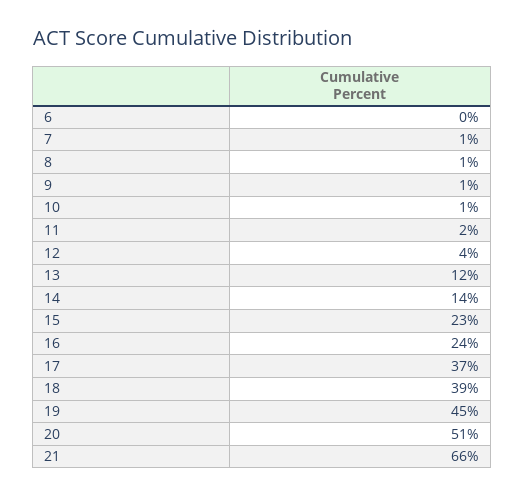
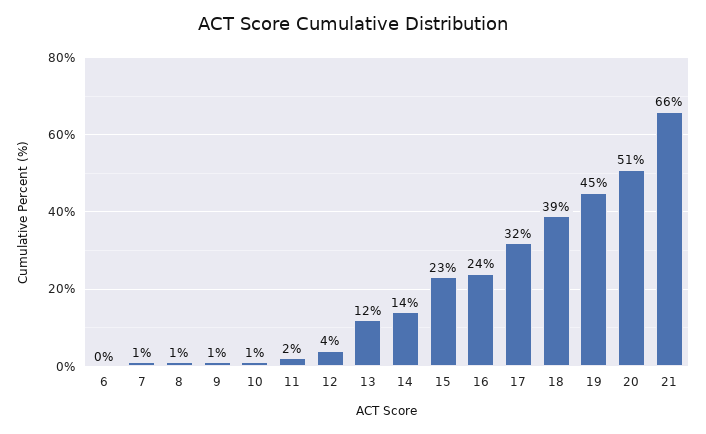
  {
    "6": 0,
    "7": 1,
    "8": 1,
    "9": 1,
    "10": 1,
    "11": 2,
    "12": 4,
    "13": 12,
    "14": 14,
    "15": 23,
    "16": 24,
-   "17": 37,
+   "17": 32,
    "18": 39,
    "19": 45,
    "20": 51,
    "21": 66
  }

